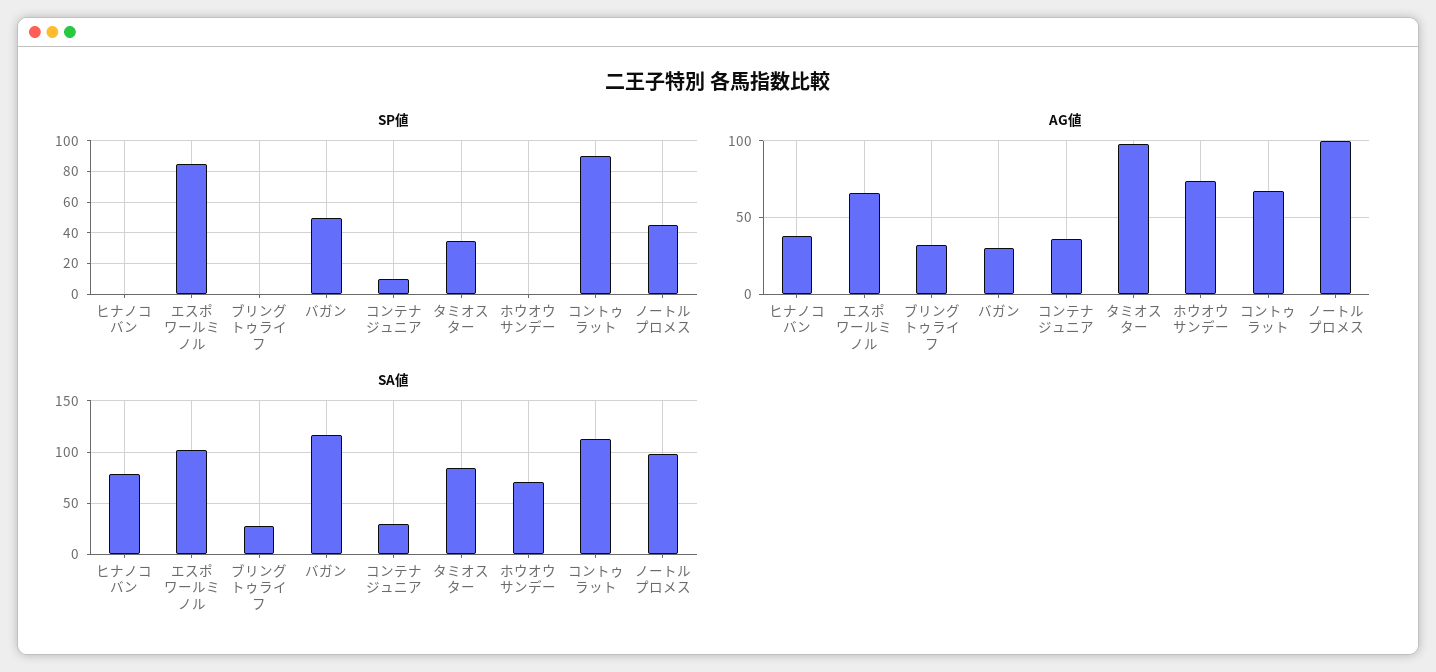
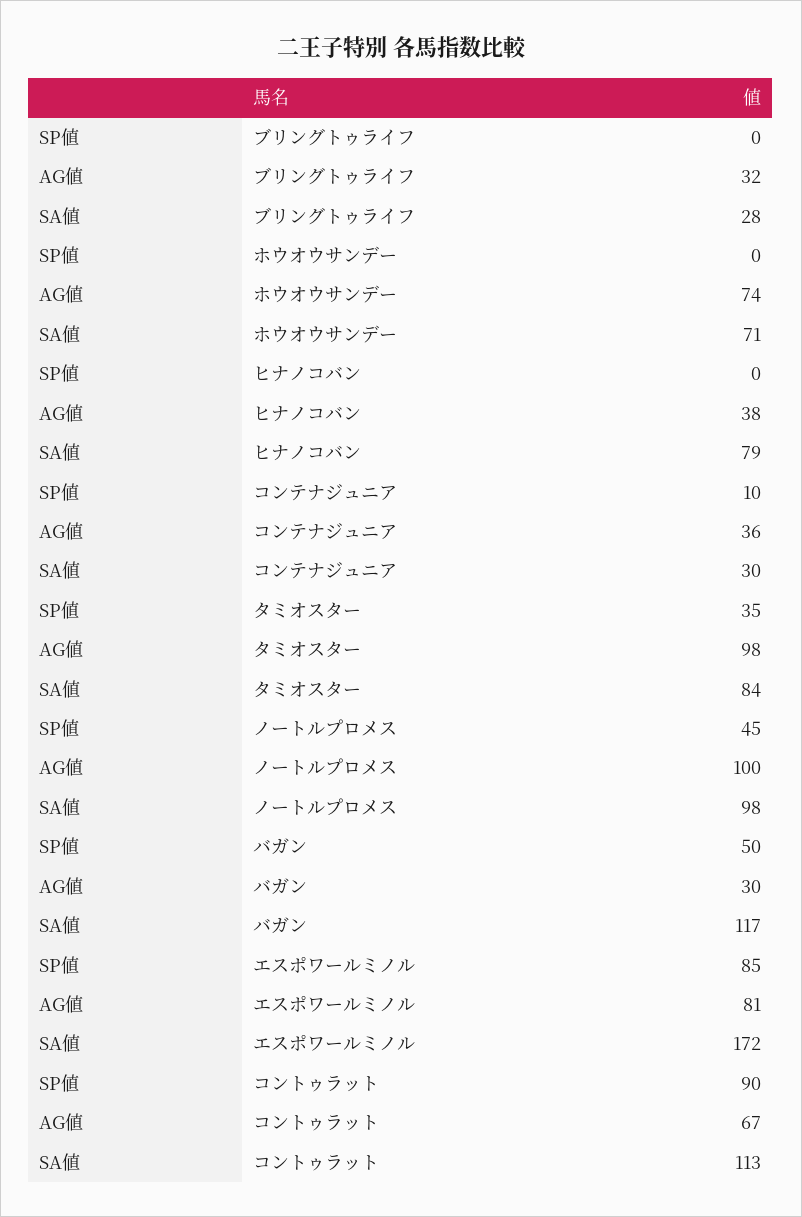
  {
    "SP値": {
      "ヒナノコバン": 0,
      "エスポワールミノル": 85,
      "ブリングトゥライフ": 0,
      "バガン": 50,
      "コンテナジュニア": 10,
      "タミオスター": 35,
      "ホウオウサンデー": 0,
      "コントゥラット": 90,
      "ノートルプロメス": 45
    },
    "AG値": {
      "ヒナノコバン": 38,
-     "エスポワールミノル": 65,
+     "エスポワールミノル": 81,
      "ブリングトゥライフ": 32,
      "バガン": 30,
      "コンテナジュニア": 36,
      "タミオスター": 98,
      "ホウオウサンデー": 74,
      "コントゥラット": 67,
      "ノートルプロメス": 100
    },
    "SA値": {
      "ヒナノコバン": 79,
-     "エスポワールミノル": 100,
+     "エスポワールミノル": 172,
      "ブリングトゥライフ": 28,
      "バガン": 117,
      "コンテナジュニア": 30,
      "タミオスター": 84,
      "ホウオウサンデー": 71,
      "コントゥラット": 113,
      "ノートルプロメス": 98
    }
  }

